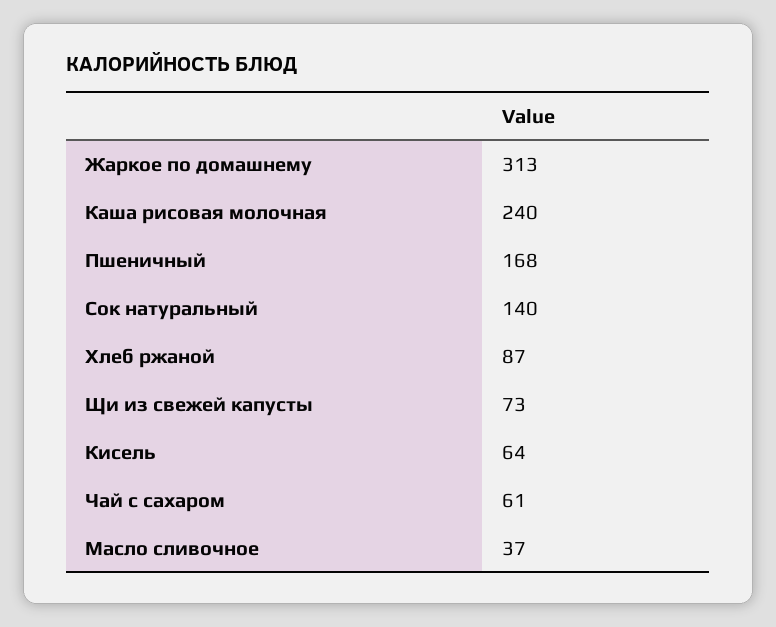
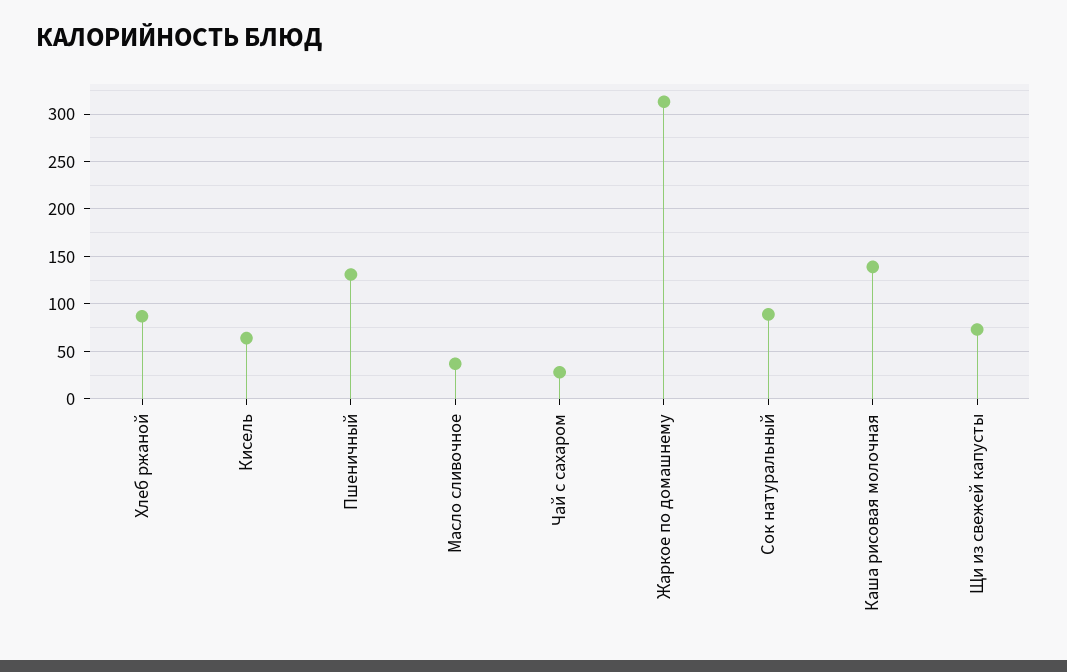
  {
    "Жаркое по домашнему": 313,
-   "Каша рисовая молочная": 240,
+   "Каша рисовая молочная": 140,
-   "Пшеничный": 168,
+   "Пшеничный": 130,
-   "Сок натуральный": 140,
+   "Сок натуральный": 90,
    "Хлеб ржаной": 87,
    "Щи из свежей капусты": 73,
    "Кисель": 64,
-   "Чай с сахаром": 61,
+   "Чай с сахаром": 30,
    "Масло сливочное": 37
  }

